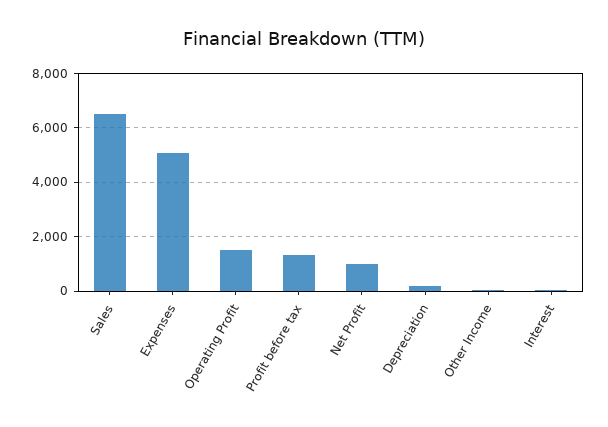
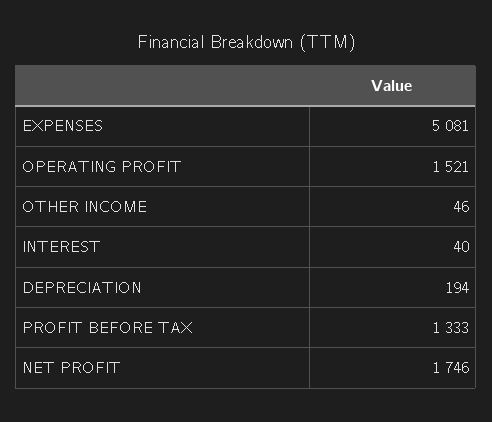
  {
-   "Sales": 6500,
    "Expenses": 5081,
    "Operating Profit": 1521,
    "Profit before tax": 1333,
-   "Net Profit": 1000,
+   "Net Profit": 1746,
    "Depreciation": 194,
    "Other Income": 46,
    "Interest": 40
  }

